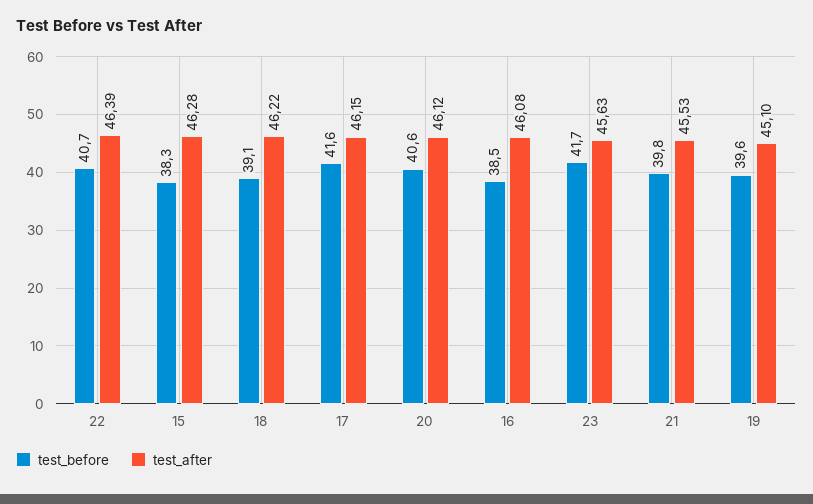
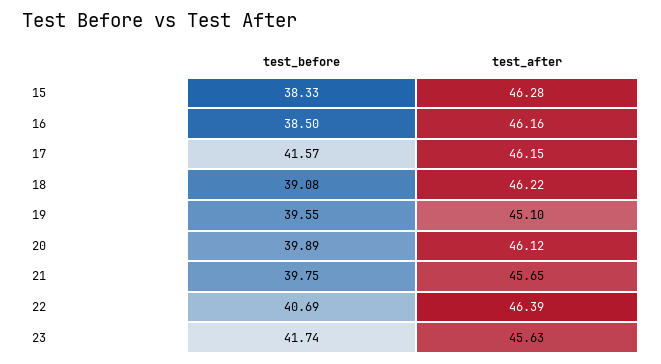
  {
    "test_before": {
      "22": 40.69,
      "15": 38.33,
      "18": 39.08,
      "17": 41.57,
-     "20": 40.6,
+     "20": 39.89,
      "16": 38.5,
      "23": 41.74,
      "21": 39.75,
      "19": 39.55
    },
    "test_after": {
      "22": 46.39,
      "15": 46.28,
      "18": 46.22,
      "17": 46.15,
      "20": 46.12,
-     "16": 46.08,
+     "16": 46.16,
      "23": 45.63,
-     "21": 45.53,
+     "21": 45.65,
      "19": 45.1
    }
  }

